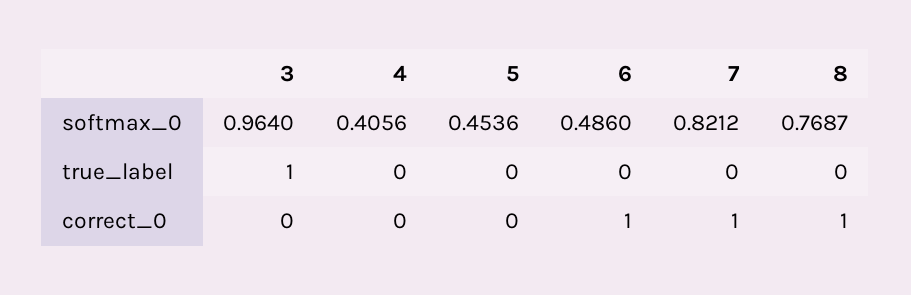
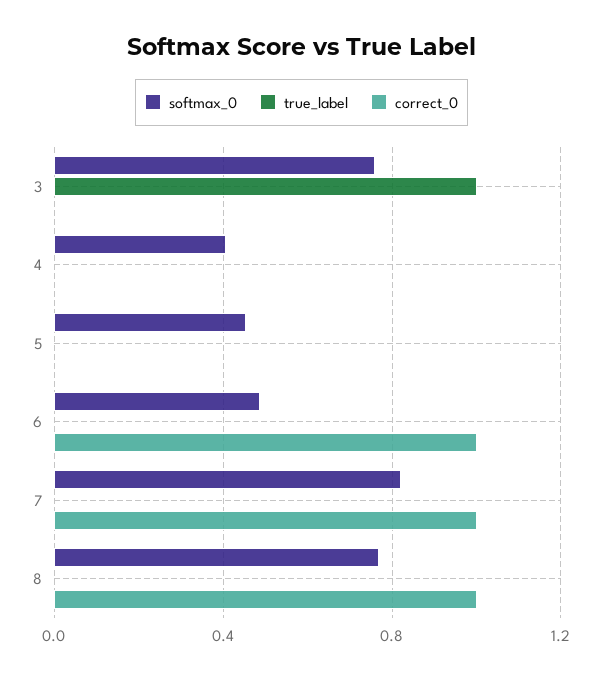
  {
    "softmax_0": {
-     "3": 0.964,
+     "3": 0.75,
      "4": 0.4056,
      "5": 0.4536,
      "6": 0.486,
      "7": 0.8212,
      "8": 0.7687
    },
    "true_label": {
      "3": 1,
      "4": 0,
      "5": 0,
      "6": 0,
      "7": 0,
      "8": 0
    },
    "correct_0": {
      "3": 0,
      "4": 0,
      "5": 0,
      "6": 1,
      "7": 1,
      "8": 1
    }
  }

